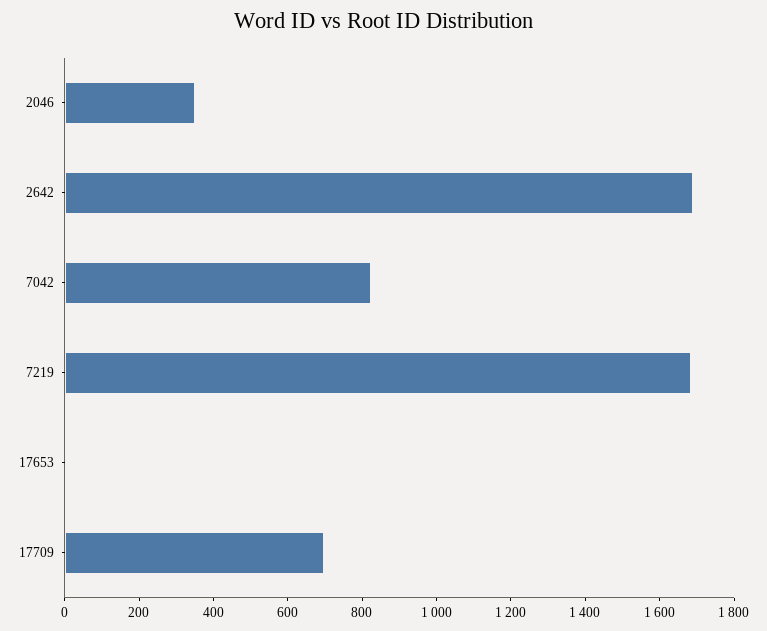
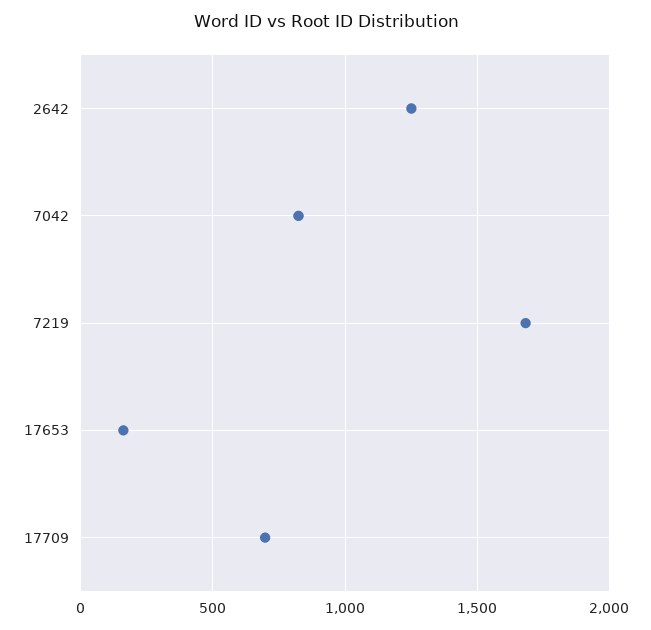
  {
-   "2046": 350,
-   "2642": 1700,
+   "2642": 1250,
    "7042": 800,
    "7219": 1700,
-   "17653": 0,
+   "17653": 150,
    "17709": 700
  }

